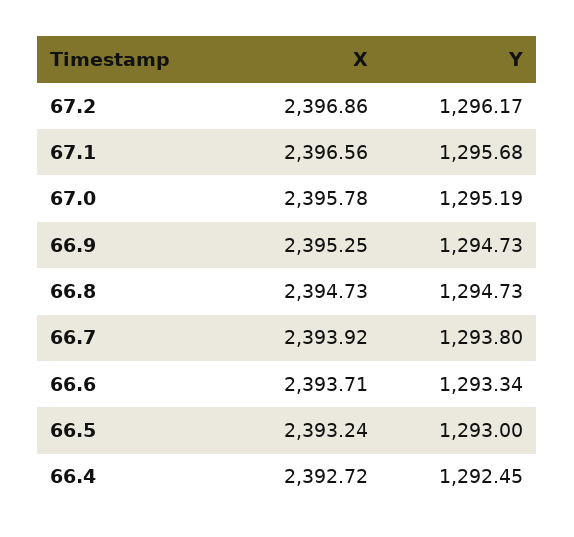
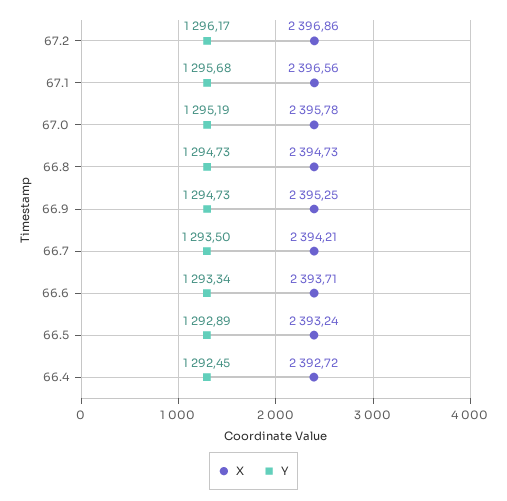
  {
    "X": {
      "67.2": 2396.86,
      "67.1": 2396.56,
      "67.0": 2395.78,
      "66.9": 2395.25,
      "66.8": 2394.73,
-     "66.7": 2393.92,
+     "66.7": 2394.21,
      "66.6": 2393.71,
      "66.5": 2393.24,
      "66.4": 2392.72
    },
    "Y": {
      "67.2": 1296.17,
      "67.1": 1295.68,
      "67.0": 1295.19,
      "66.9": 1294.73,
      "66.8": 1294.73,
-     "66.7": 1293.8,
+     "66.7": 1293.5,
      "66.6": 1293.34,
-     "66.5": 1293,
+     "66.5": 1292.89,
      "66.4": 1292.45
    }
  }

